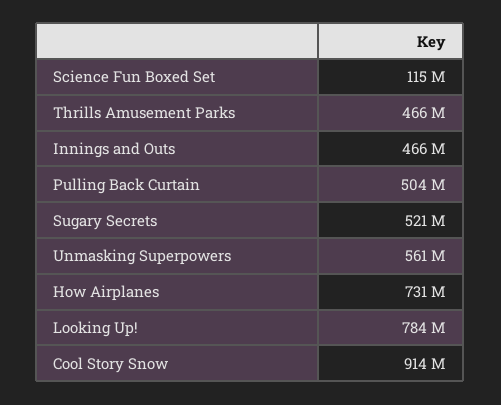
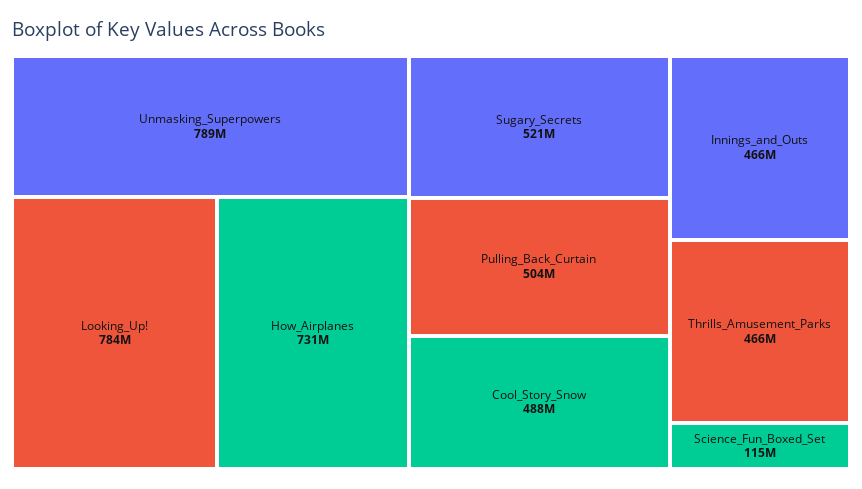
  {
    "Science Fun Boxed Set": 115000000,
    "Thrills Amusement Parks": 466000000,
    "Innings and Outs": 466000000,
    "Pulling Back Curtain": 504000000,
    "Sugary Secrets": 521000000,
-   "Unmasking Superpowers": 561000000,
+   "Unmasking Superpowers": 789000000,
    "How Airplanes": 731000000,
    "Looking Up!": 784000000,
-   "Cool Story Snow": 914000000
+   "Cool Story Snow": 488000000
  }

